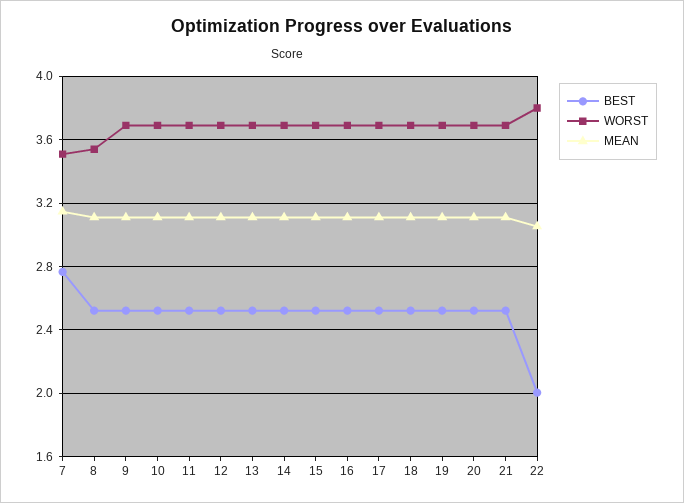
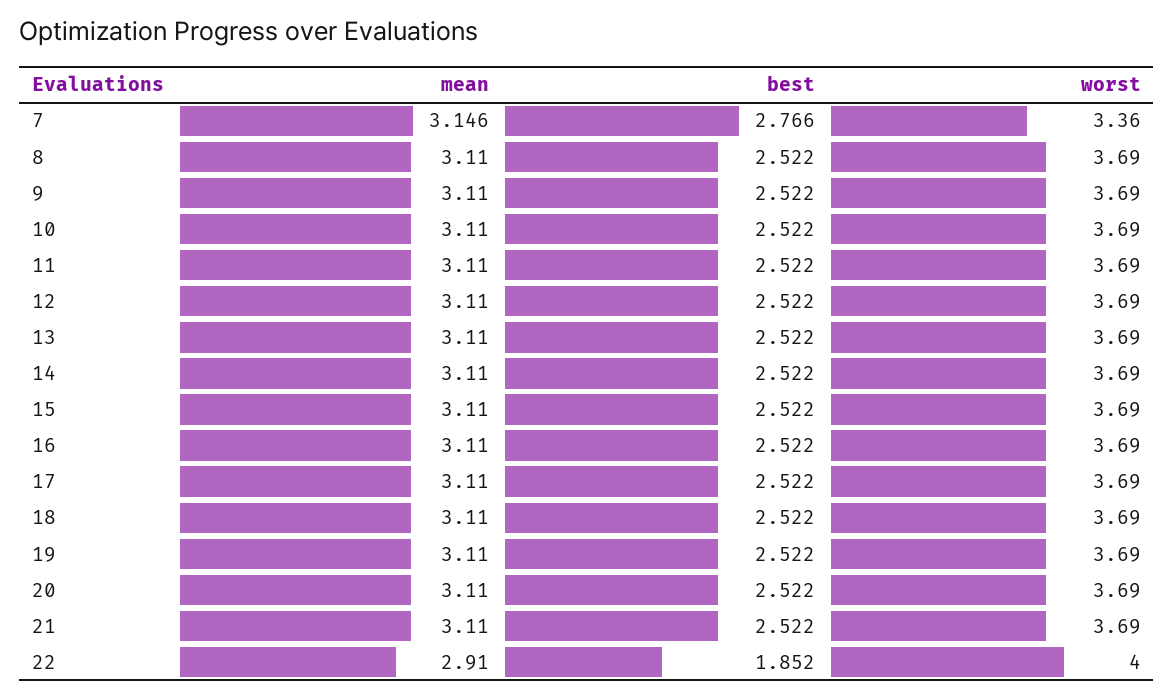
  {
    "BEST": {
      "7": 2.766,
      "8": 2.522,
      "9": 2.522,
      "10": 2.522,
      "11": 2.522,
      "12": 2.522,
      "13": 2.522,
      "14": 2.522,
      "15": 2.522,
      "16": 2.522,
      "17": 2.522,
      "18": 2.522,
      "19": 2.522,
      "20": 2.522,
      "21": 2.522,
-     "22": 2
+     "22": 1.852
    },
    "WORST": {
-     "7": 3.5,
+     "7": 3.36,
-     "8": 3.55,
+     "8": 3.69,
      "9": 3.69,
      "10": 3.69,
      "11": 3.69,
      "12": 3.69,
      "13": 3.69,
      "14": 3.69,
      "15": 3.69,
      "16": 3.69,
      "17": 3.69,
      "18": 3.69,
      "19": 3.69,
      "20": 3.69,
      "21": 3.69,
-     "22": 3.8
+     "22": 4
    },
    "MEAN": {
      "7": 3.146,
      "8": 3.11,
      "9": 3.11,
      "10": 3.11,
      "11": 3.11,
      "12": 3.11,
      "13": 3.11,
      "14": 3.11,
      "15": 3.11,
      "16": 3.11,
      "17": 3.11,
      "18": 3.11,
      "19": 3.11,
      "20": 3.11,
      "21": 3.11,
-     "22": 3.05
+     "22": 2.91
    }
  }

